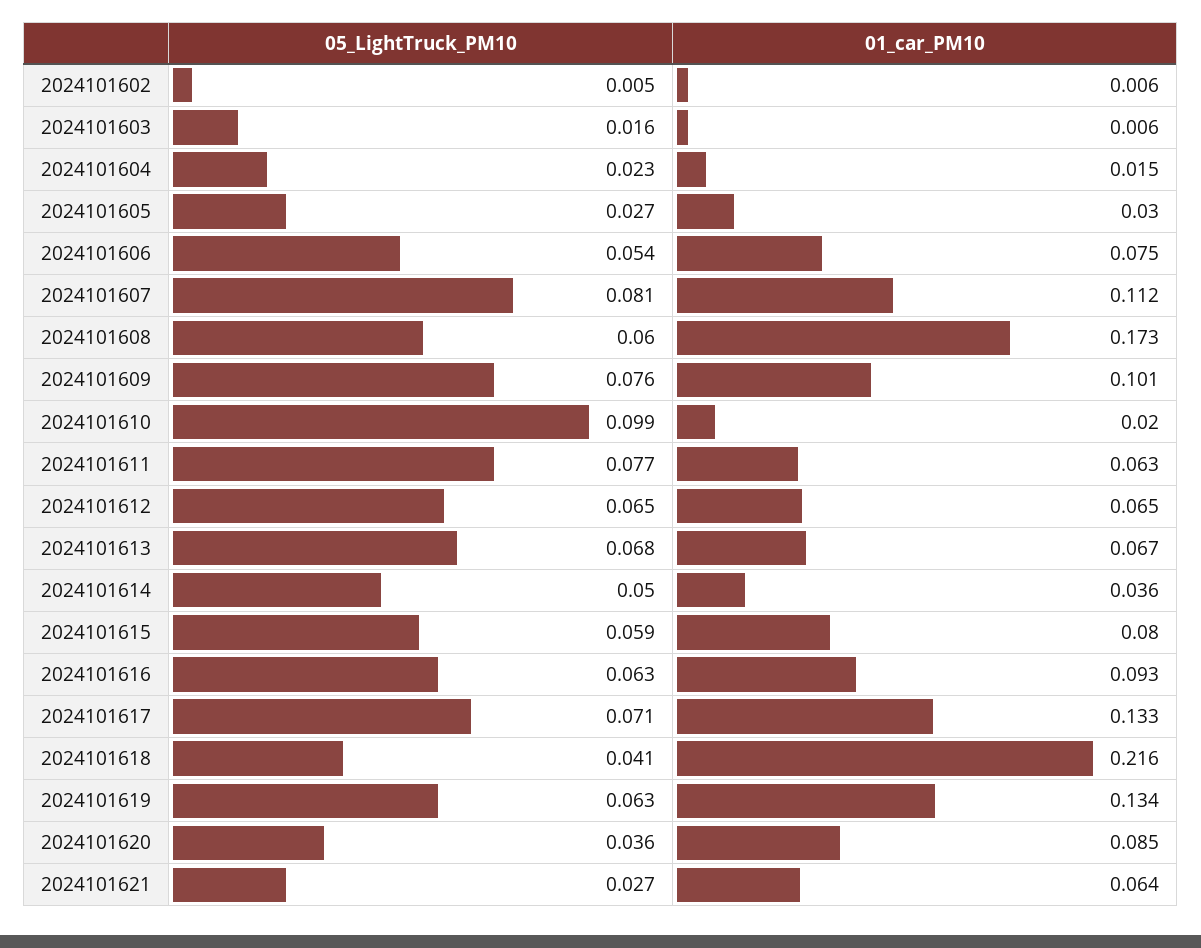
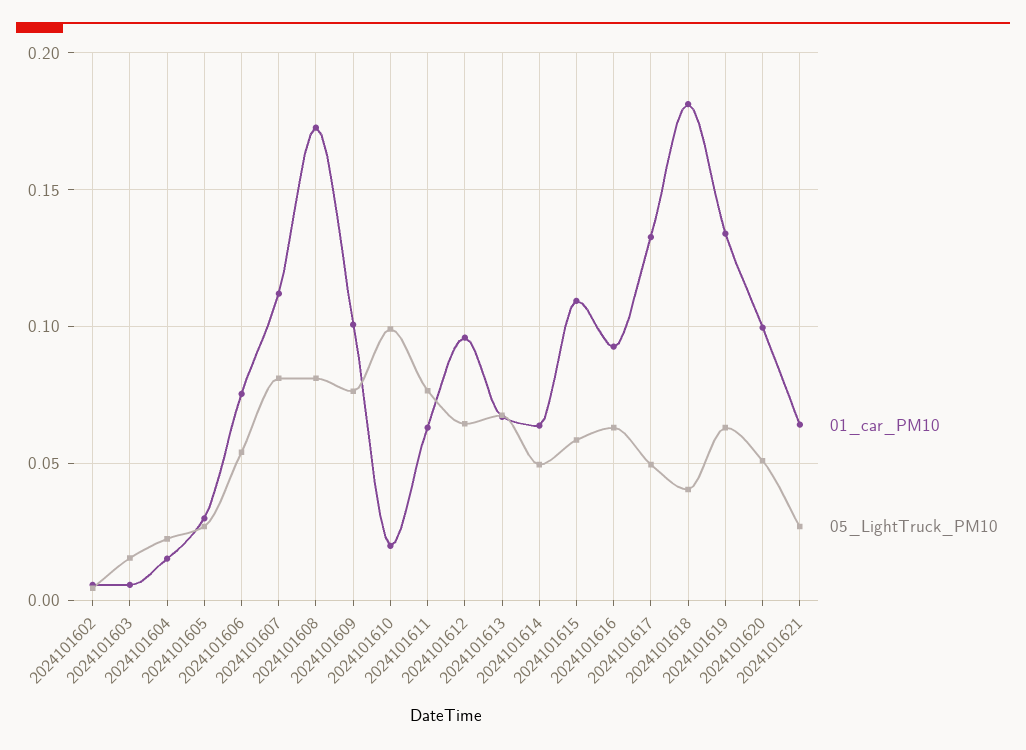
  {
    "05_LightTruck_PM10": {
      "2024101602": 0.005,
      "2024101603": 0.016,
      "2024101604": 0.023,
      "2024101605": 0.027,
      "2024101606": 0.054,
      "2024101607": 0.081,
-     "2024101608": 0.06,
+     "2024101608": 0.08,
      "2024101609": 0.076,
      "2024101610": 0.099,
      "2024101611": 0.077,
      "2024101612": 0.065,
      "2024101613": 0.068,
      "2024101614": 0.05,
      "2024101615": 0.059,
      "2024101616": 0.063,
-     "2024101617": 0.071,
+     "2024101617": 0.05,
      "2024101618": 0.041,
      "2024101619": 0.063,
-     "2024101620": 0.036,
+     "2024101620": 0.05,
      "2024101621": 0.027
    },
    "01_car_PM10": {
      "2024101602": 0.006,
      "2024101603": 0.006,
      "2024101604": 0.015,
      "2024101605": 0.03,
      "2024101606": 0.075,
      "2024101607": 0.112,
      "2024101608": 0.173,
      "2024101609": 0.101,
      "2024101610": 0.02,
      "2024101611": 0.063,
-     "2024101612": 0.065,
+     "2024101612": 0.095,
      "2024101613": 0.067,
-     "2024101614": 0.036,
+     "2024101614": 0.065,
-     "2024101615": 0.08,
+     "2024101615": 0.11,
      "2024101616": 0.093,
      "2024101617": 0.133,
-     "2024101618": 0.216,
+     "2024101618": 0.18,
      "2024101619": 0.134,
-     "2024101620": 0.085,
+     "2024101620": 0.1,
      "2024101621": 0.064
    }
  }

